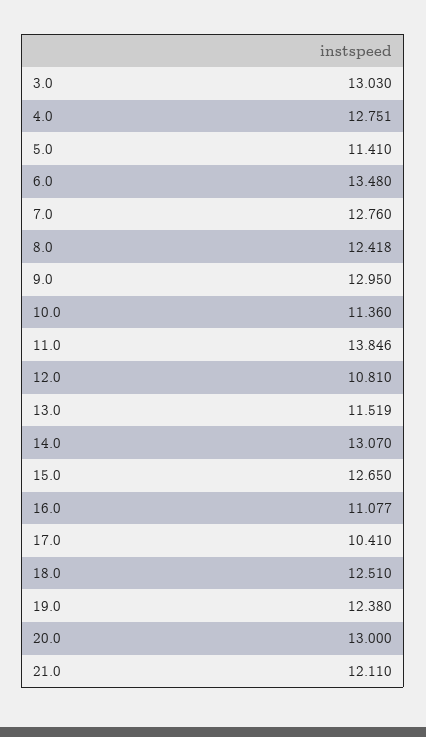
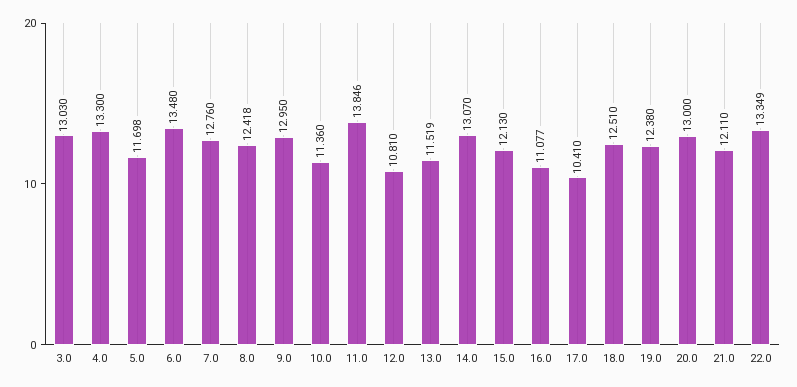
  {
    "3.0": 13.03,
-   "4.0": 12.751,
+   "4.0": 13.3,
-   "5.0": 11.41,
+   "5.0": 11.698,
    "6.0": 13.48,
    "7.0": 12.76,
    "8.0": 12.418,
    "9.0": 12.95,
    "10.0": 11.36,
    "11.0": 13.846,
    "12.0": 10.81,
    "13.0": 11.519,
    "14.0": 13.07,
-   "15.0": 12.65,
+   "15.0": 12.13,
    "16.0": 11.077,
    "17.0": 10.41,
    "18.0": 12.51,
    "19.0": 12.38,
    "20.0": 13,
-   "21.0": 12.11
+   "21.0": 12.11,
+   "22.0": 13.349
  }

